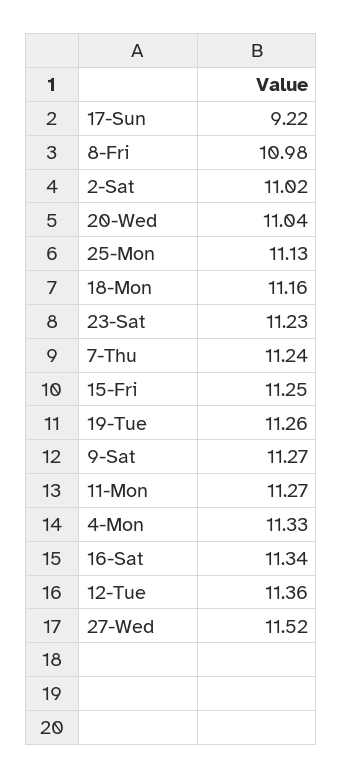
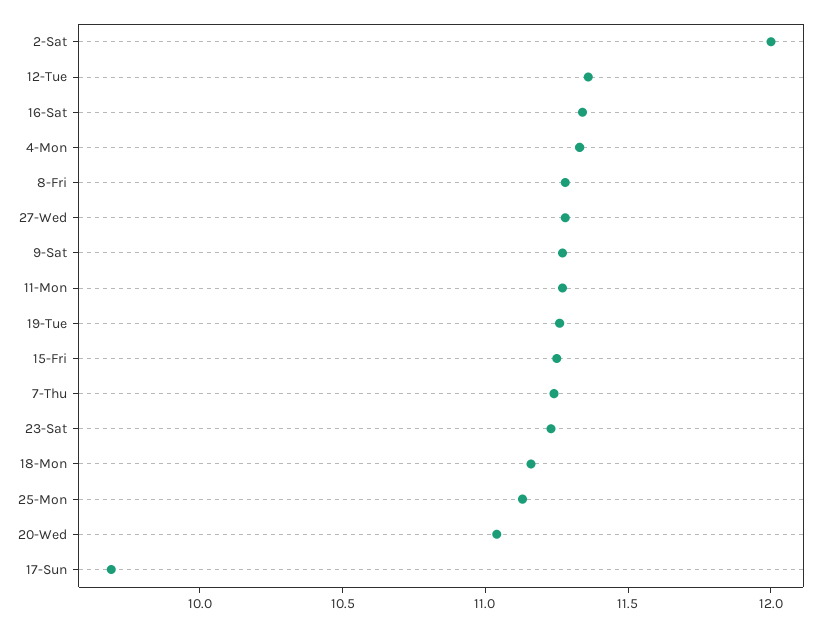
  {
-   "17-Sun": 9.22,
+   "17-Sun": 9.7,
-   "8-Fri": 10.98,
+   "8-Fri": 11.3,
-   "2-Sat": 11.02,
+   "2-Sat": 12,
    "20-Wed": 11.04,
    "25-Mon": 11.13,
    "18-Mon": 11.16,
    "23-Sat": 11.23,
    "7-Thu": 11.24,
    "15-Fri": 11.25,
    "19-Tue": 11.26,
    "9-Sat": 11.27,
    "11-Mon": 11.27,
    "4-Mon": 11.33,
    "16-Sat": 11.34,
    "12-Tue": 11.36,
-   "27-Wed": 11.52
+   "27-Wed": 11.3
  }

